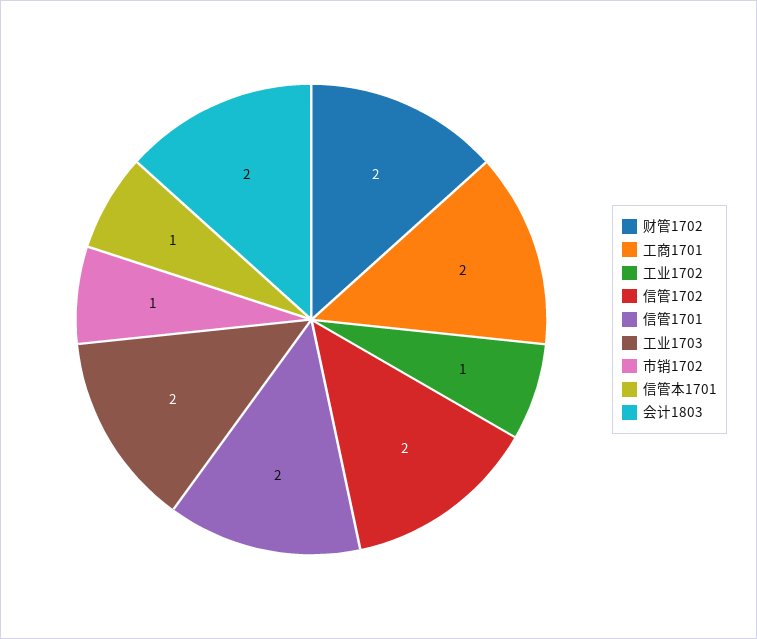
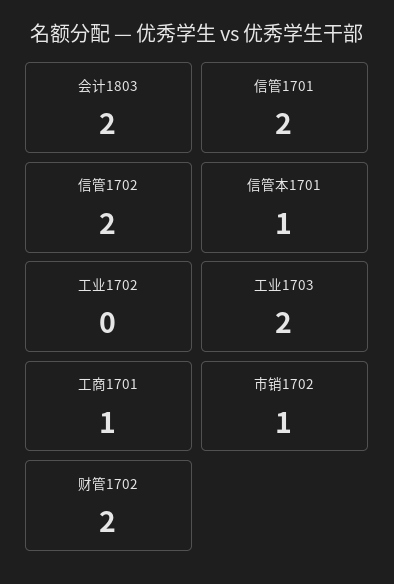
  {
    "财管1702": 2,
-   "工商1701": 2,
+   "工商1701": 1,
-   "工业1702": 1,
+   "工业1702": 0,
    "信管1702": 2,
    "信管1701": 2,
    "工业1703": 2,
    "市销1702": 1,
    "信管本1701": 1,
    "会计1803": 2
  }

